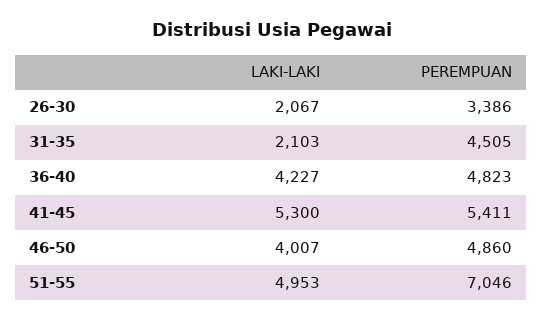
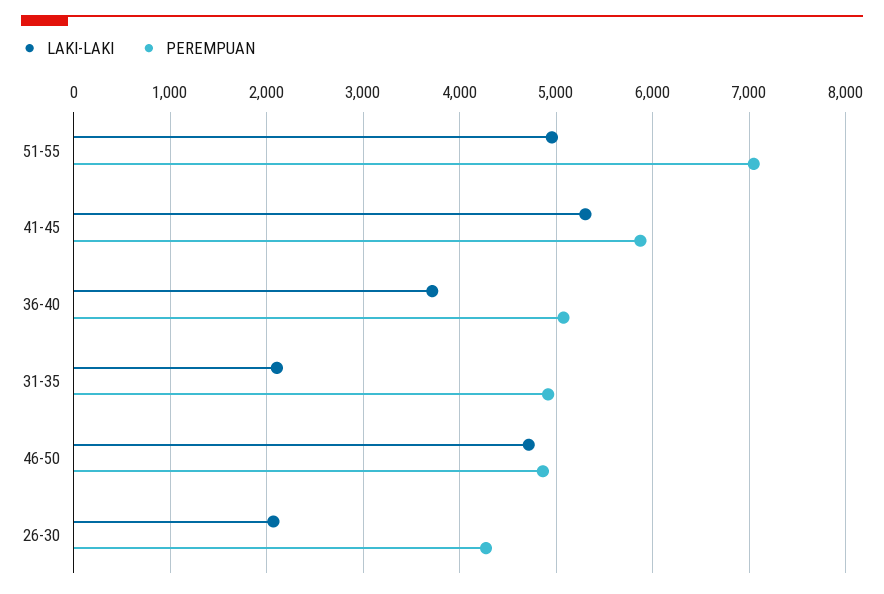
  {
    "LAKI-LAKI": {
      "26-30": 2067,
      "31-35": 2103,
-     "36-40": 4227,
+     "36-40": 3700,
      "41-45": 5300,
-     "46-50": 4007,
+     "46-50": 4700,
      "51-55": 4953
    },
    "PEREMPUAN": {
-     "26-30": 3386,
+     "26-30": 4300,
-     "31-35": 4505,
+     "31-35": 4900,
-     "36-40": 4823,
+     "36-40": 5100,
-     "41-45": 5411,
+     "41-45": 5900,
      "46-50": 4860,
      "51-55": 7046
    }
  }

